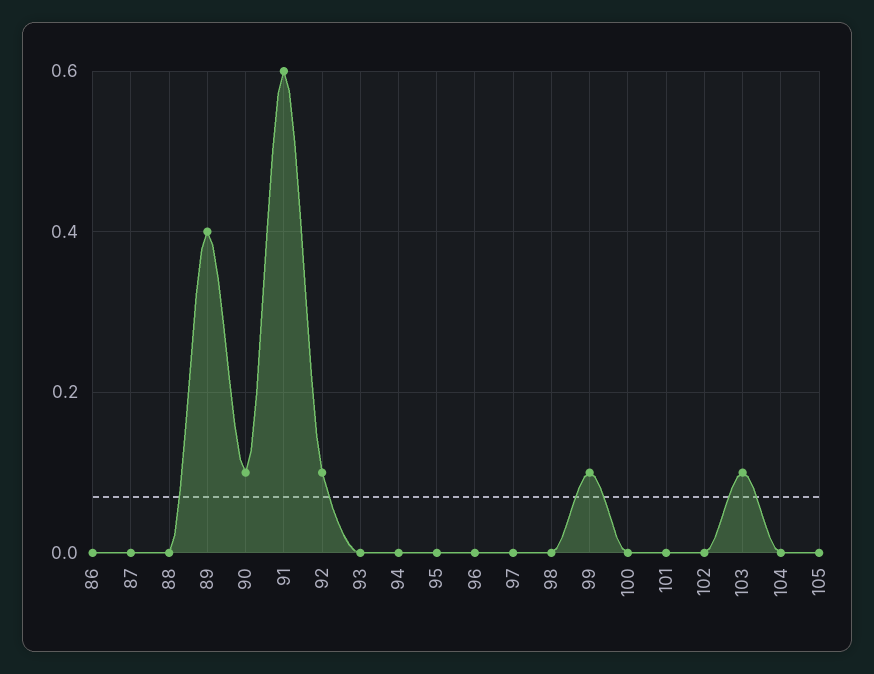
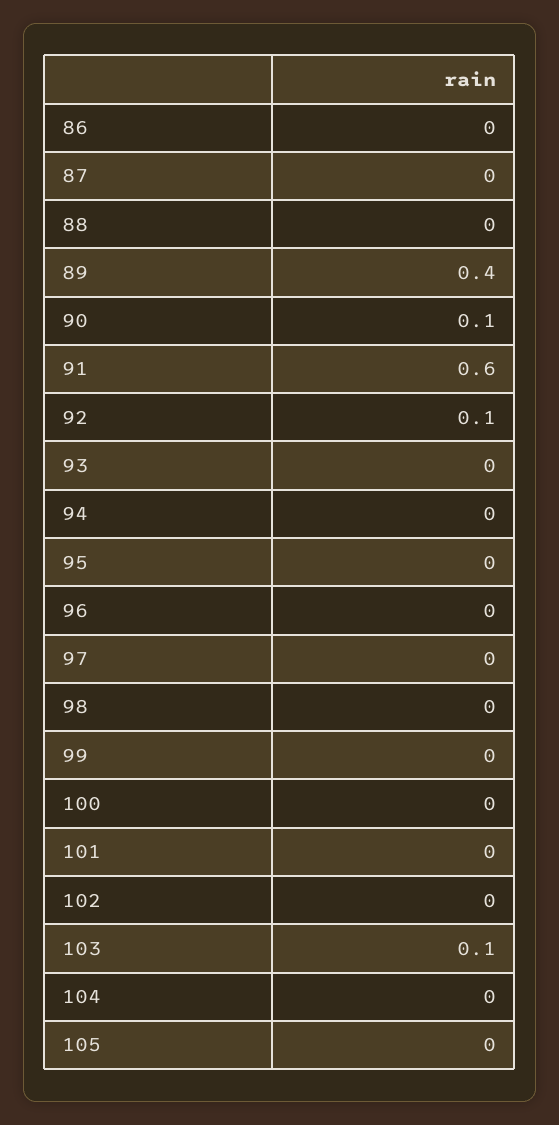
  {
    "86": 0,
    "87": 0,
    "88": 0,
    "89": 0.4,
    "90": 0.1,
    "91": 0.6,
    "92": 0.1,
    "93": 0,
    "94": 0,
    "95": 0,
    "96": 0,
    "97": 0,
    "98": 0,
-   "99": 0.1,
+   "99": 0,
    "100": 0,
    "101": 0,
    "102": 0,
    "103": 0.1,
    "104": 0,
    "105": 0
  }

